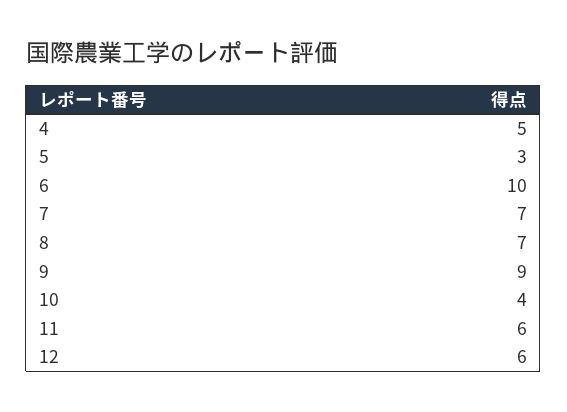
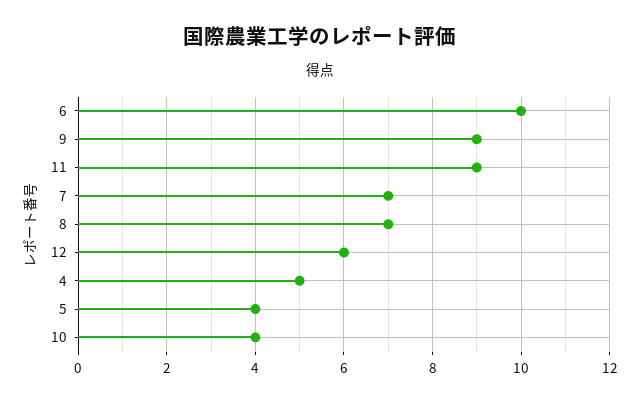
  {
    "4": 5,
-   "5": 3,
+   "5": 4,
    "6": 10,
    "7": 7,
    "8": 7,
    "9": 9,
    "10": 4,
-   "11": 6,
+   "11": 9,
    "12": 6
  }

